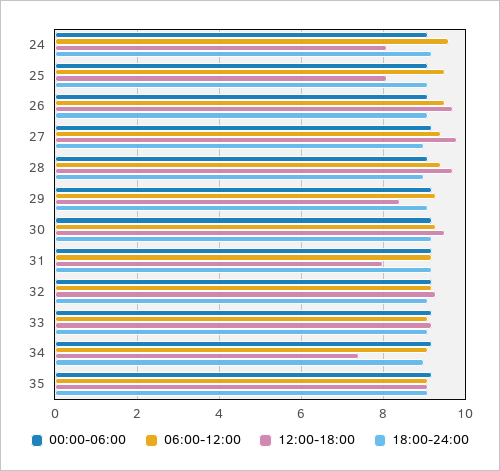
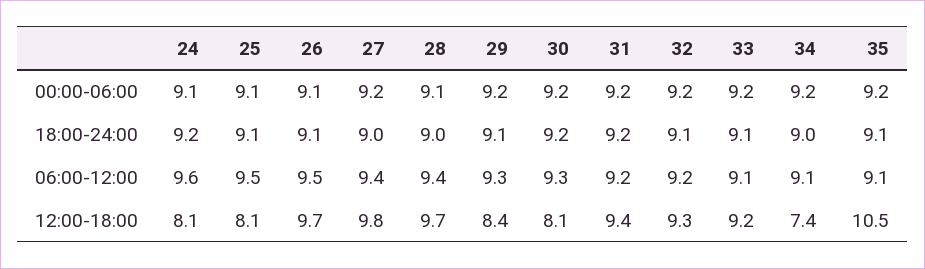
  {
    "00:00-06:00": {
      "24": 9.1,
      "25": 9.1,
      "26": 9.1,
      "27": 9.2,
      "28": 9.1,
      "29": 9.2,
      "30": 9.2,
      "31": 9.2,
      "32": 9.2,
      "33": 9.2,
      "34": 9.2,
      "35": 9.2
    },
    "06:00-12:00": {
      "24": 9.6,
      "25": 9.5,
      "26": 9.5,
      "27": 9.4,
      "28": 9.4,
      "29": 9.3,
      "30": 9.3,
      "31": 9.2,
      "32": 9.2,
      "33": 9.1,
      "34": 9.1,
      "35": 9.1
    },
    "12:00-18:00": {
      "24": 8.1,
      "25": 8.1,
      "26": 9.7,
      "27": 9.8,
      "28": 9.7,
      "29": 8.4,
-     "30": 9.5,
+     "30": 8.1,
-     "31": 8,
+     "31": 9.4,
      "32": 9.3,
      "33": 9.2,
      "34": 7.4,
-     "35": 9
+     "35": 10.5
    },
    "18:00-24:00": {
      "24": 9.2,
      "25": 9.1,
      "26": 9.1,
      "27": 9,
      "28": 9,
      "29": 9.1,
      "30": 9.2,
      "31": 9.2,
      "32": 9.1,
      "33": 9.1,
      "34": 9,
      "35": 9.1
    }
  }

